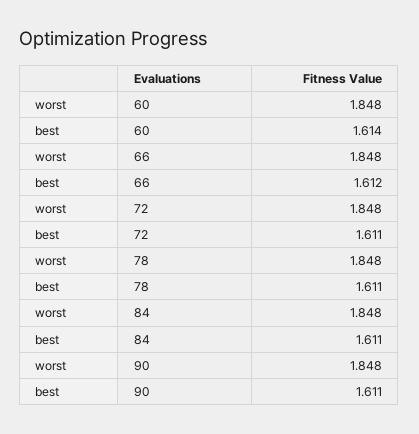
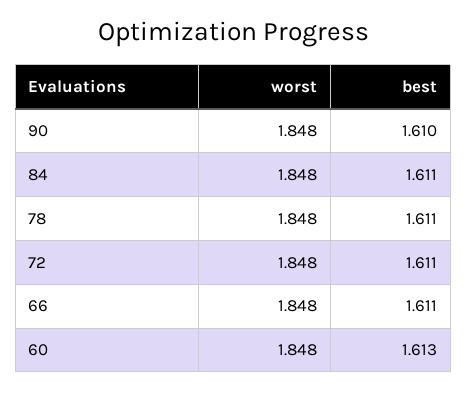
  {
    "worst": {
      "60": 1.848,
      "66": 1.848,
      "72": 1.848,
      "78": 1.848,
      "84": 1.848,
      "90": 1.848
    },
    "best": {
-     "60": 1.614,
+     "60": 1.613,
-     "66": 1.612,
+     "66": 1.611,
      "72": 1.611,
      "78": 1.611,
      "84": 1.611,
-     "90": 1.611
+     "90": 1.61
    }
  }

